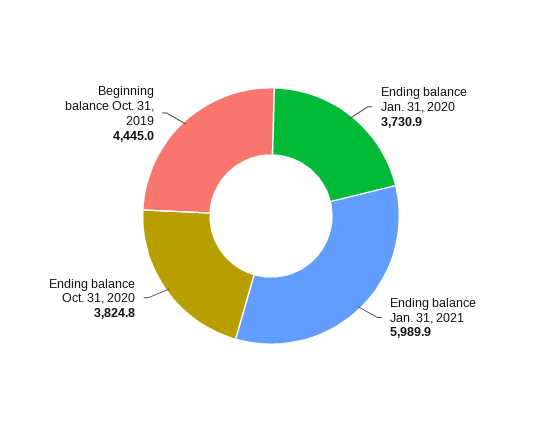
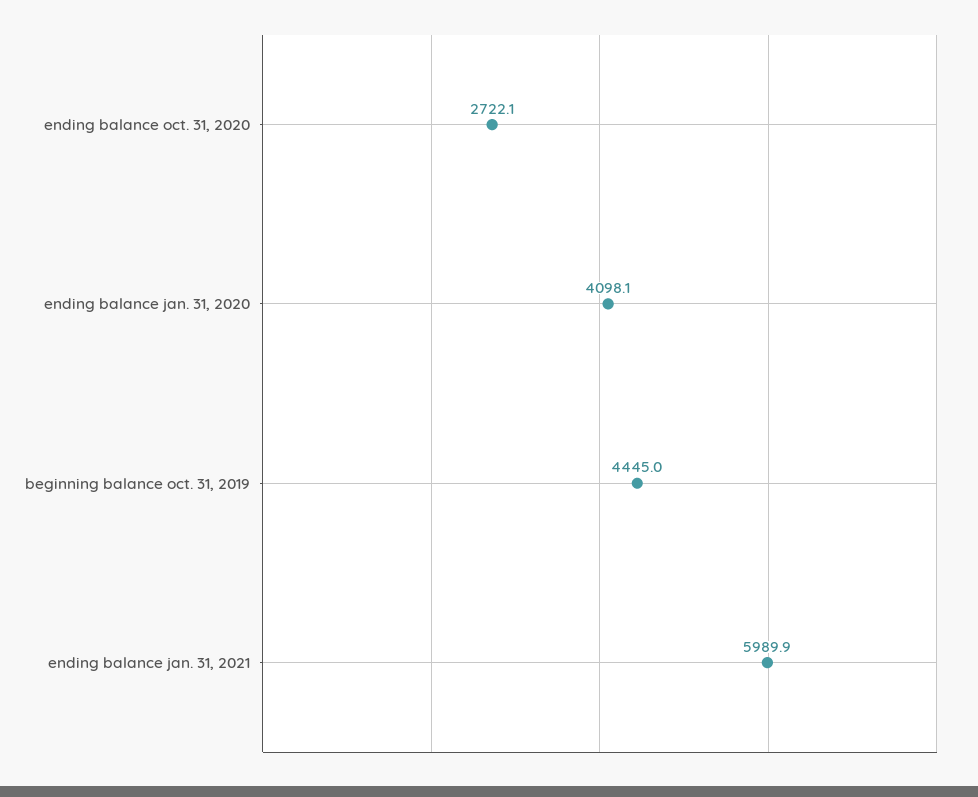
  {
-   "Ending balance Jan. 31, 2020": 3730.9,
+   "Ending balance Jan. 31, 2020": 4098.1,
    "Ending balance Jan. 31, 2021": 5989.9,
-   "Ending balance Oct. 31, 2020": 3824.8,
+   "Ending balance Oct. 31, 2020": 2722.1,
    "Beginning balance Oct. 31, 2019": 4445
  }

